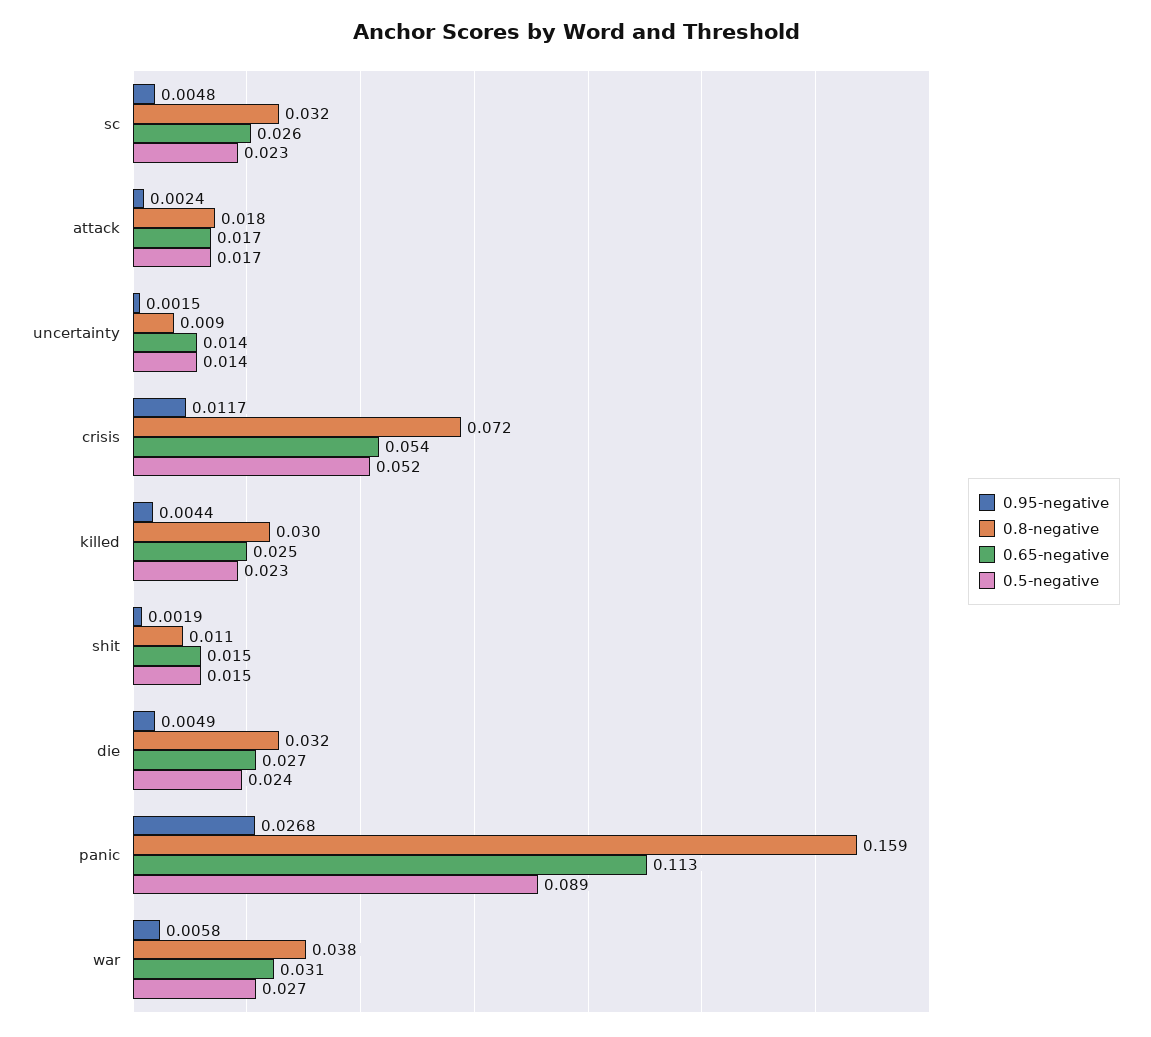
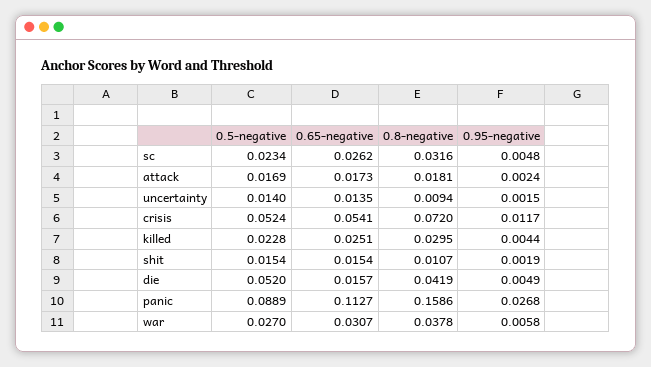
  {
    "0.95-negative": {
      "sc": 0.0048,
      "attack": 0.0024,
      "uncertainty": 0.0015,
      "crisis": 0.0117,
      "killed": 0.0044,
      "shit": 0.0019,
      "die": 0.0049,
      "panic": 0.0268,
      "war": 0.0058
    },
    "0.8-negative": {
      "sc": 0.0316,
      "attack": 0.0181,
      "uncertainty": 0.0094,
      "crisis": 0.072,
      "killed": 0.0295,
      "shit": 0.0107,
-     "die": 0.032,
+     "die": 0.0419,
      "panic": 0.1586,
      "war": 0.0378
    },
    "0.65-negative": {
      "sc": 0.0262,
      "attack": 0.0173,
      "uncertainty": 0.0135,
      "crisis": 0.0541,
      "killed": 0.0251,
      "shit": 0.0154,
-     "die": 0.027,
+     "die": 0.0157,
      "panic": 0.1127,
      "war": 0.0307
    },
    "0.5-negative": {
      "sc": 0.0234,
      "attack": 0.0169,
      "uncertainty": 0.014,
      "crisis": 0.0524,
      "killed": 0.0228,
      "shit": 0.0154,
-     "die": 0.024,
+     "die": 0.052,
      "panic": 0.0889,
      "war": 0.027
    }
  }

